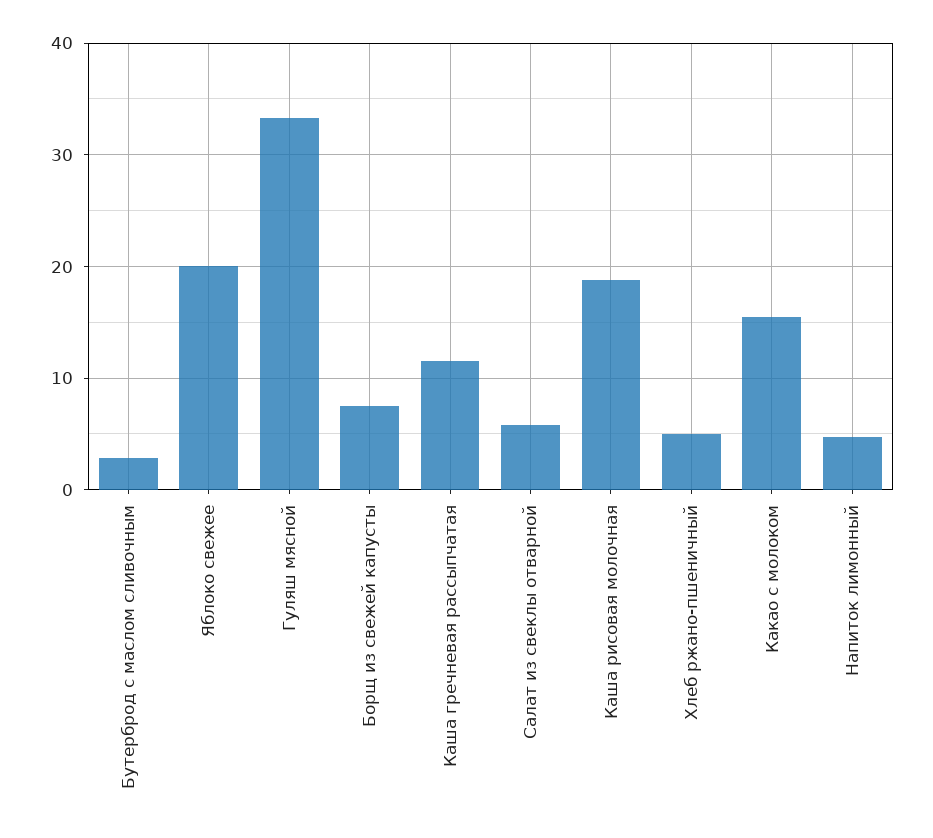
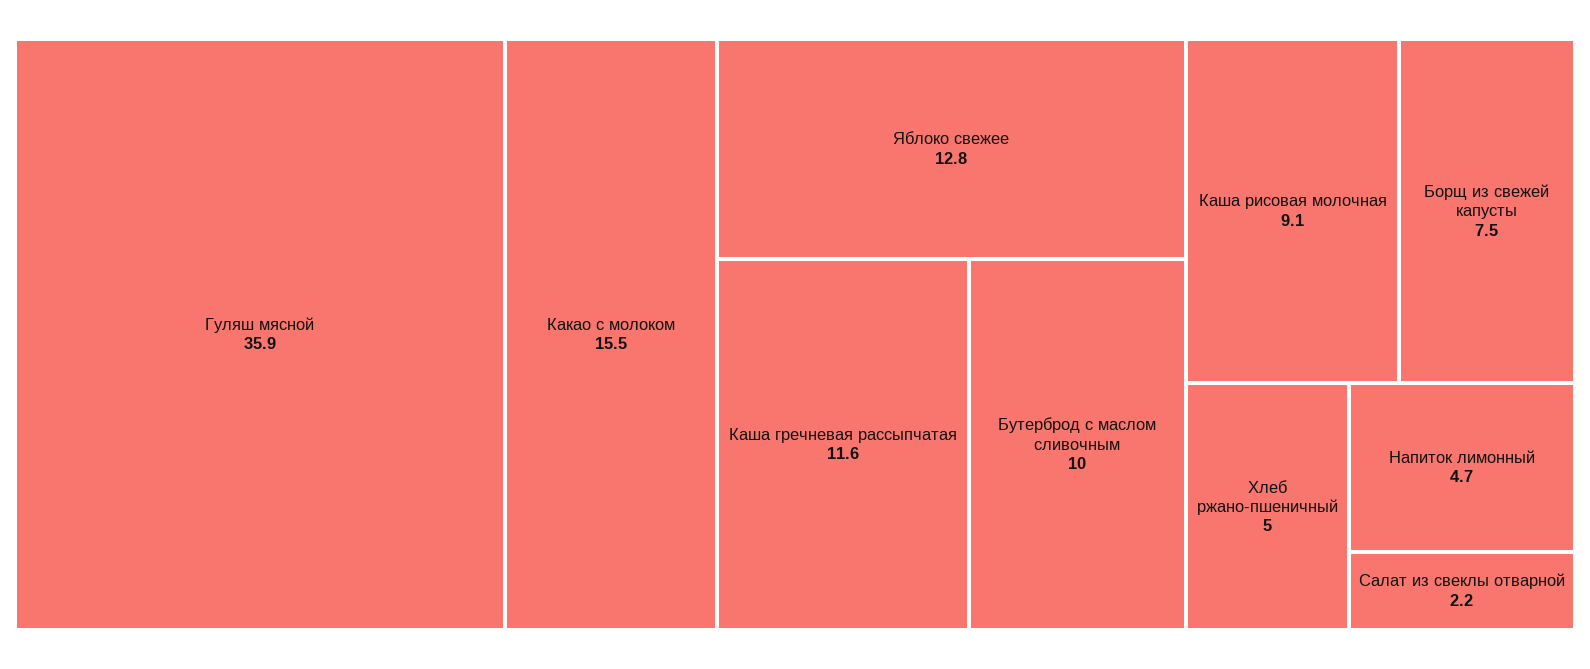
  {
-   "Бутерброд с маслом сливочным": 3,
+   "Бутерброд с маслом сливочным": 10,
-   "Яблоко свежее": 20,
+   "Яблоко свежее": 12.8,
-   "Гуляш мясной": 33,
+   "Гуляш мясной": 35.9,
    "Борщ из свежей капусты": 7.5,
    "Каша гречневая рассыпчатая": 11.6,
-   "Салат из свеклы отварной": 6,
+   "Салат из свеклы отварной": 2.2,
-   "Каша рисовая молочная": 19,
+   "Каша рисовая молочная": 9.1,
    "Хлеб ржано-пшеничный": 5,
    "Какао с молоком": 15.5,
    "Напиток лимонный": 4.7
  }

